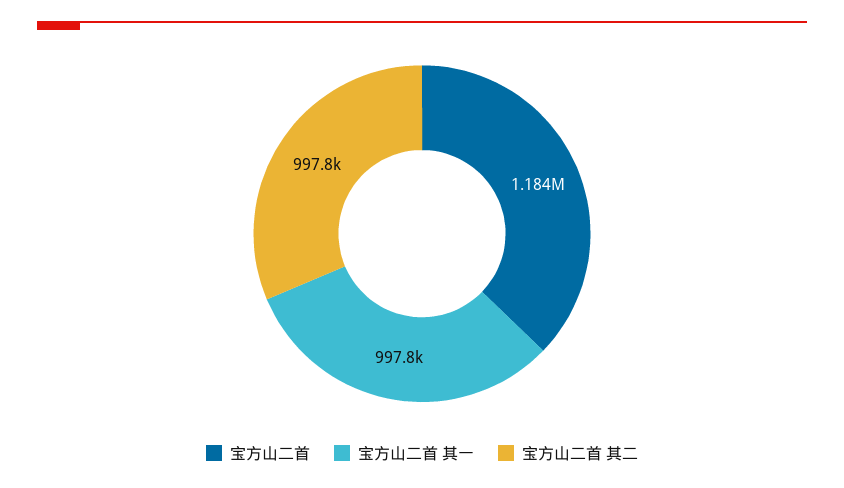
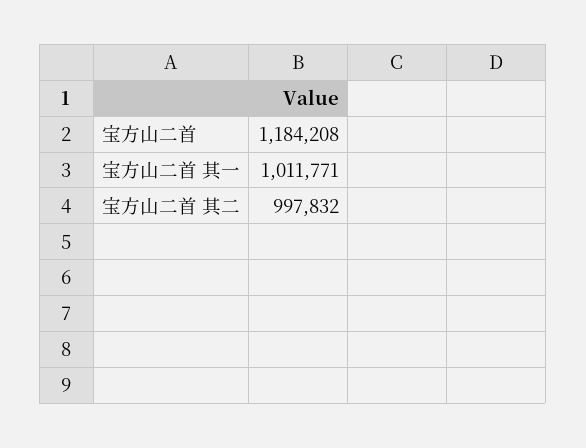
  {
    "宝方山二首": 1184208,
-   "宝方山二首 其一": 997800,
+   "宝方山二首 其一": 1011771,
    "宝方山二首 其二": 997832
  }

